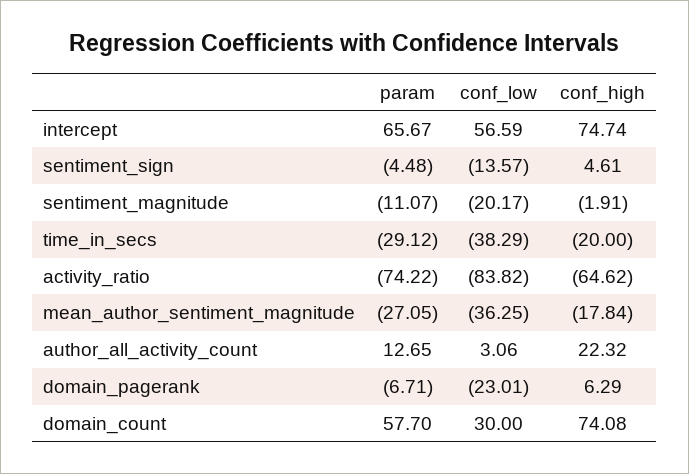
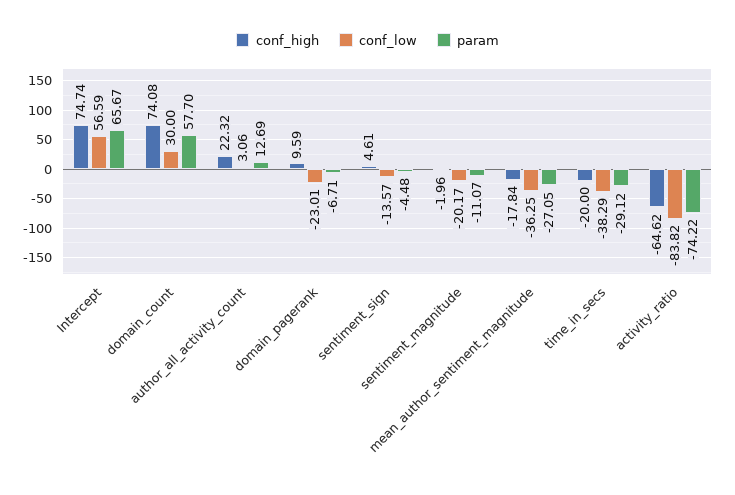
  {
    "param": {
      "intercept": 65.67,
      "sentiment_sign": -4.48,
      "sentiment_magnitude": -11.07,
      "time_in_secs": -29.12,
      "activity_ratio": -74.22,
      "mean_author_sentiment_magnitude": -27.05,
-     "author_all_activity_count": 12.65,
+     "author_all_activity_count": 12.69,
      "domain_pagerank": -6.71,
      "domain_count": 57.7
    },
    "conf_low": {
      "intercept": 56.59,
      "sentiment_sign": -13.57,
      "sentiment_magnitude": -20.17,
      "time_in_secs": -38.29,
      "activity_ratio": -83.82,
      "mean_author_sentiment_magnitude": -36.25,
      "author_all_activity_count": 3.06,
      "domain_pagerank": -23.01,
      "domain_count": 30
    },
    "conf_high": {
      "intercept": 74.74,
      "sentiment_sign": 4.61,
-     "sentiment_magnitude": -1.91,
+     "sentiment_magnitude": -1.96,
      "time_in_secs": -20,
      "activity_ratio": -64.62,
      "mean_author_sentiment_magnitude": -17.84,
      "author_all_activity_count": 22.32,
-     "domain_pagerank": 6.29,
+     "domain_pagerank": 9.59,
      "domain_count": 74.08
    }
  }

